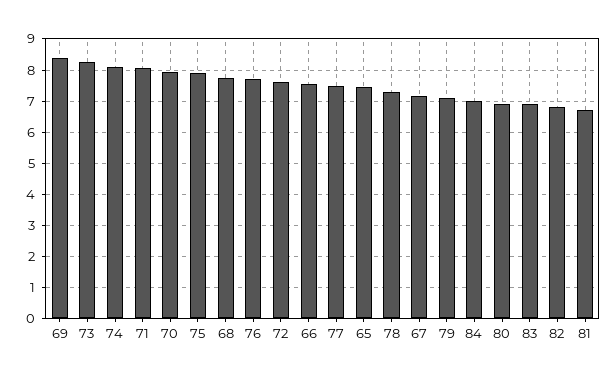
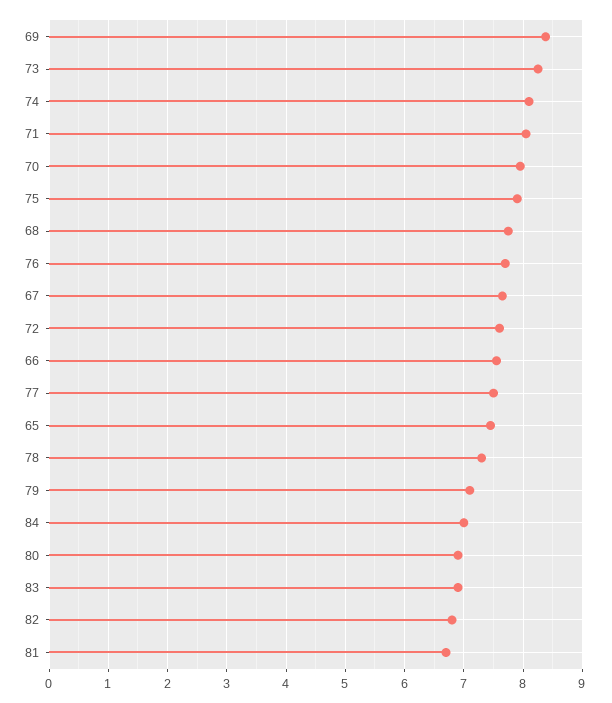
  {
    "69": 8.4,
    "73": 8.2,
    "74": 8.2,
    "71": 8,
    "70": 8,
    "75": 8,
    "68": 7.8,
    "76": 7.8,
    "72": 7.6,
    "66": 7.6,
    "77": 7.6,
    "65": 7.4,
    "78": 7.4,
-   "67": 7.2,
+   "67": 7.6,
    "79": 7.2,
    "84": 7,
    "80": 7,
    "83": 7,
    "82": 6.8,
    "81": 6.8
  }

